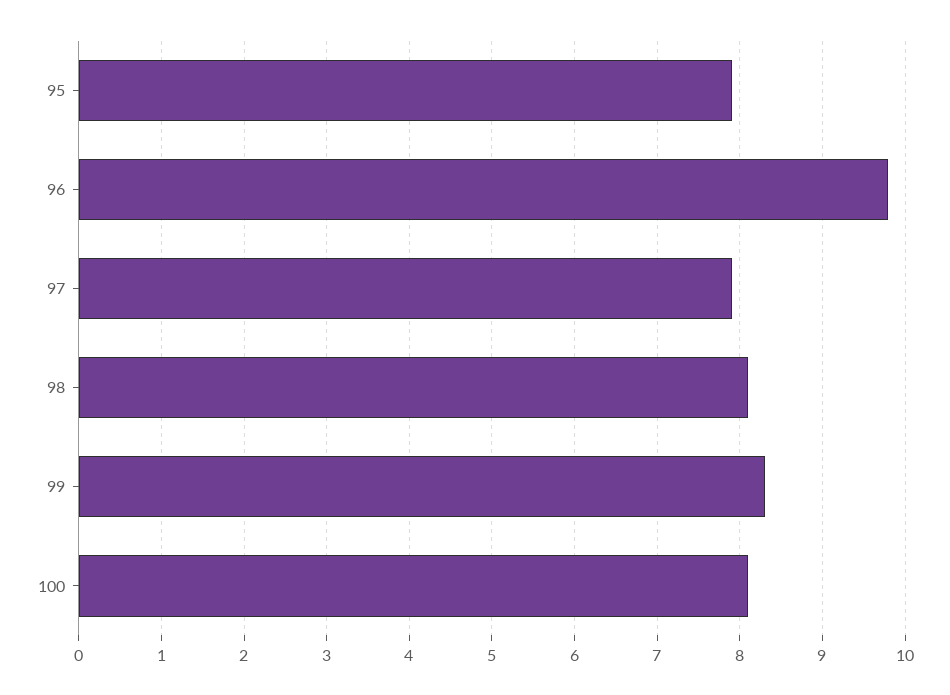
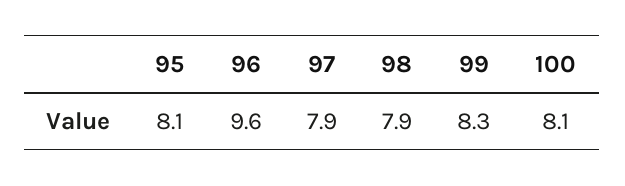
  {
-   "95": 7.9,
+   "95": 8.1,
-   "96": 9.8,
+   "96": 9.6,
    "97": 7.9,
-   "98": 8.1,
+   "98": 7.9,
    "99": 8.3,
    "100": 8.1
  }

